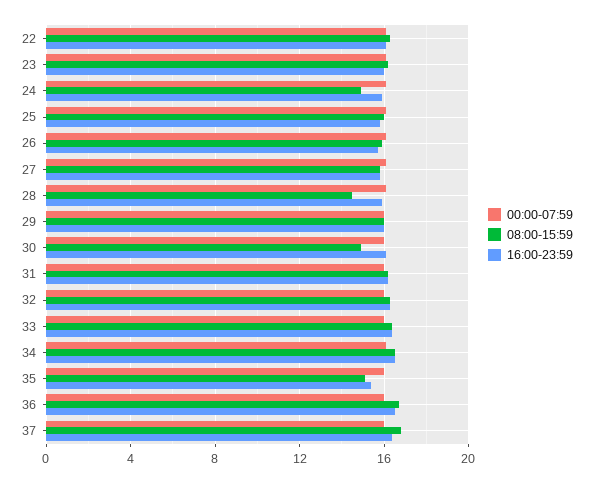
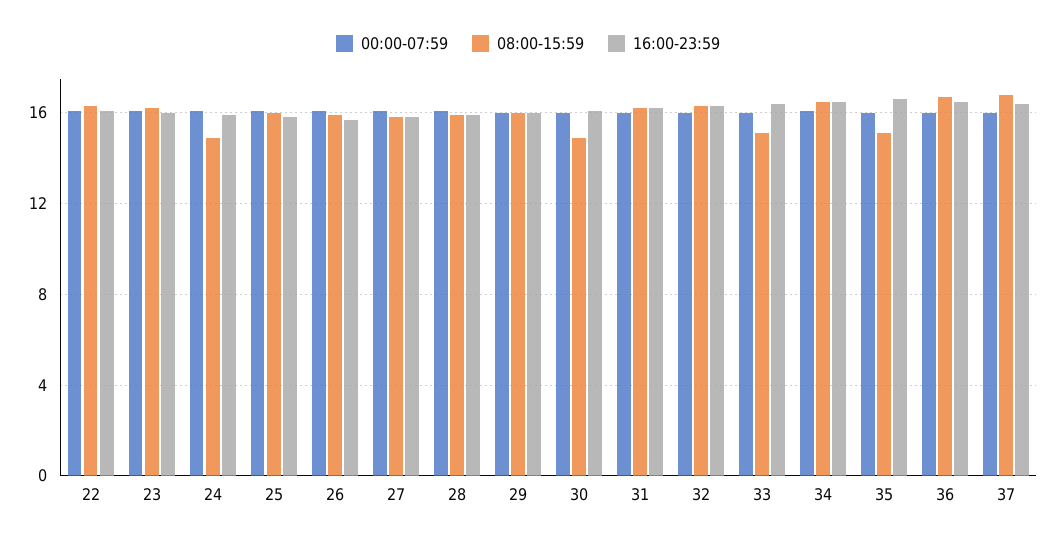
  {
    "00:00-07:59": {
      "22": 16,
      "23": 16,
      "24": 16,
      "25": 16,
      "26": 16,
      "27": 16,
      "28": 16,
      "29": 16,
      "30": 16,
      "31": 16,
      "32": 16,
      "33": 16,
      "34": 16,
      "35": 16,
      "36": 16,
      "37": 16
    },
    "08:00-15:59": {
      "22": 16.5,
      "23": 16,
      "24": 15,
      "25": 16,
      "26": 16,
      "27": 16,
-     "28": 14.5,
+     "28": 16,
      "29": 16,
      "30": 15,
      "31": 16,
      "32": 16.5,
-     "33": 16.5,
+     "33": 15,
      "34": 16.5,
      "35": 15,
      "36": 16.5,
      "37": 17
    },
    "16:00-23:59": {
      "22": 16,
      "23": 16,
      "24": 16,
      "25": 16,
      "26": 15.5,
      "27": 16,
      "28": 16,
      "29": 16,
      "30": 16,
      "31": 16,
      "32": 16.5,
      "33": 16.5,
      "34": 16.5,
-     "35": 15.5,
+     "35": 16.5,
      "36": 16.5,
      "37": 16.5
    }
  }

